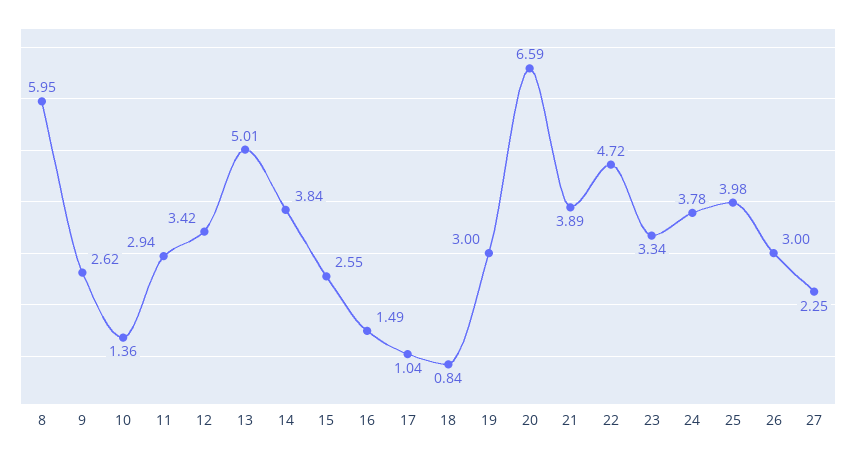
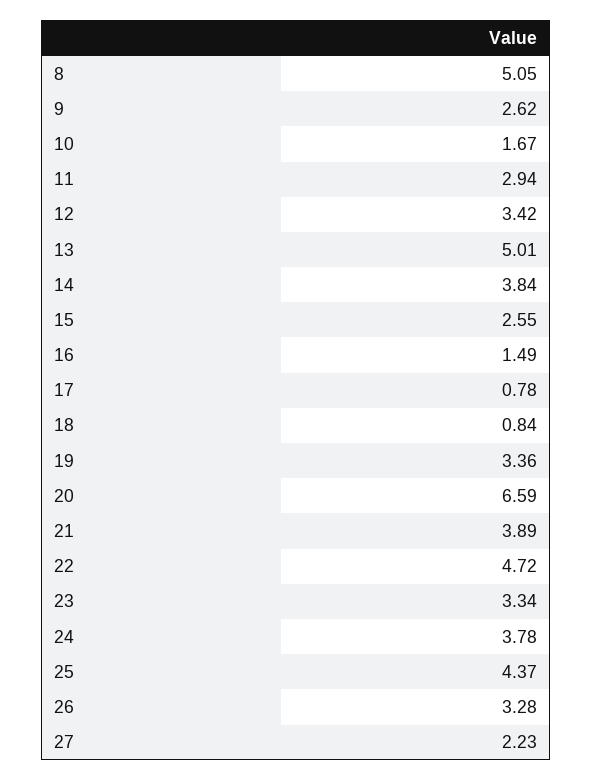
  {
-   "8": 5.95,
+   "8": 5.05,
    "9": 2.62,
-   "10": 1.36,
+   "10": 1.67,
    "11": 2.94,
    "12": 3.42,
    "13": 5.01,
    "14": 3.84,
    "15": 2.55,
    "16": 1.49,
-   "17": 1.04,
+   "17": 0.78,
    "18": 0.84,
-   "19": 3,
+   "19": 3.36,
    "20": 6.59,
    "21": 3.89,
    "22": 4.72,
    "23": 3.34,
    "24": 3.78,
-   "25": 3.98,
+   "25": 4.37,
-   "26": 3,
+   "26": 3.28,
-   "27": 2.25
+   "27": 2.23
  }

